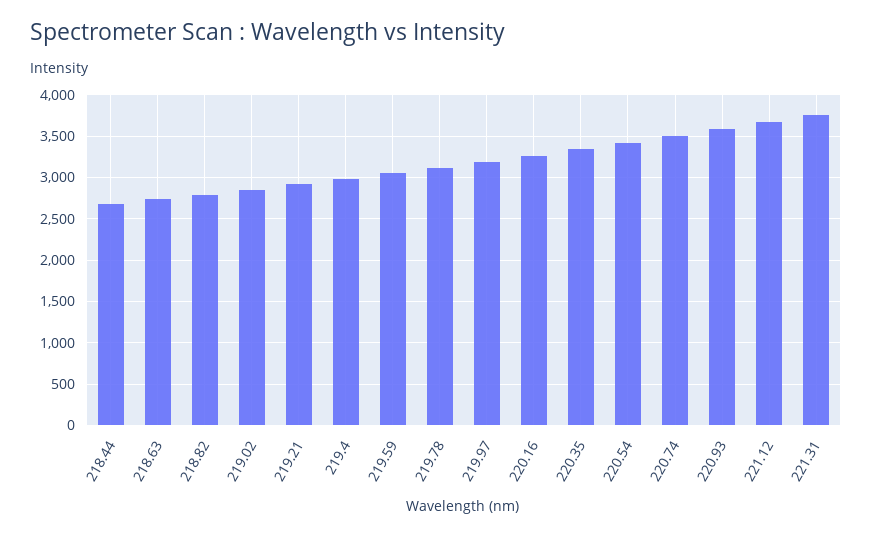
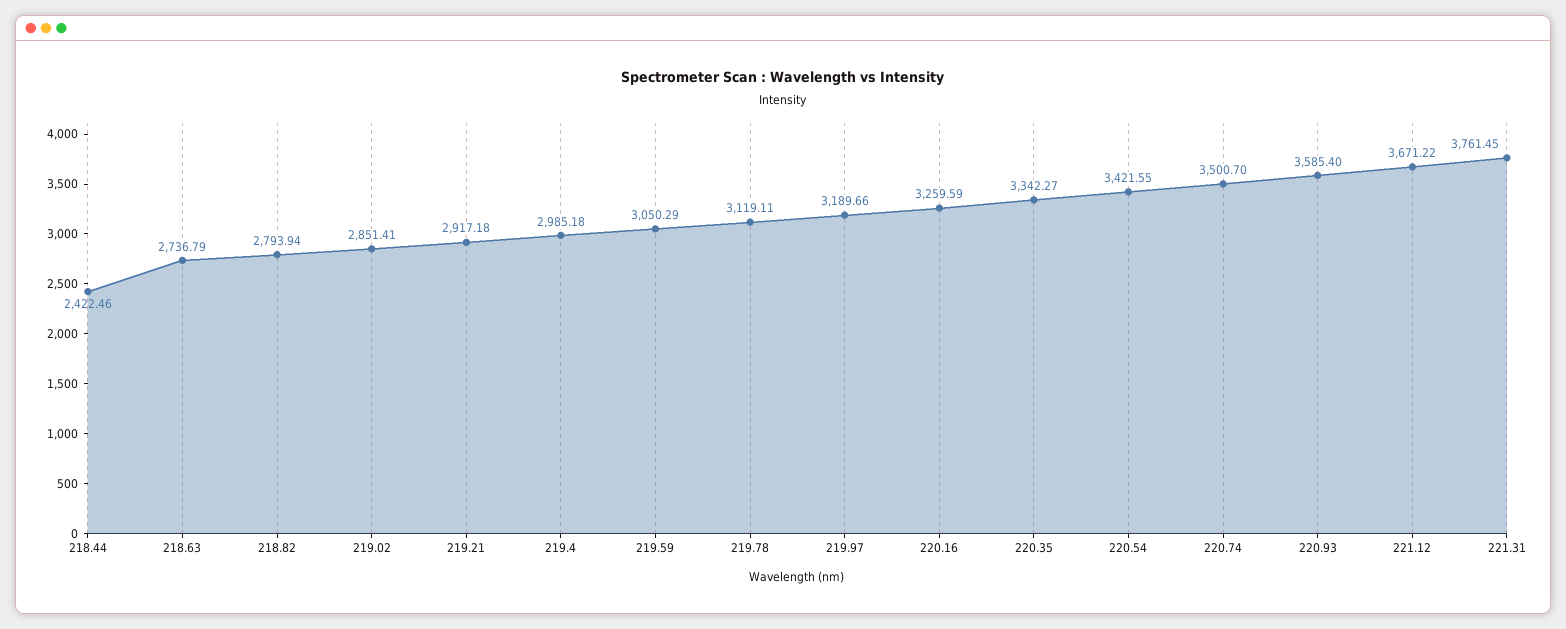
  {
-   "218.44": 2700,
+   "218.44": 2422.46,
    "218.63": 2736.79,
    "218.82": 2793.94,
    "219.02": 2851.41,
    "219.21": 2917.18,
    "219.4": 2985.18,
    "219.59": 3050.29,
    "219.78": 3119.11,
    "219.97": 3189.66,
    "220.16": 3259.59,
    "220.35": 3342.27,
    "220.54": 3421.55,
    "220.74": 3500.7,
    "220.93": 3585.4,
    "221.12": 3671.22,
    "221.31": 3761.45
  }

